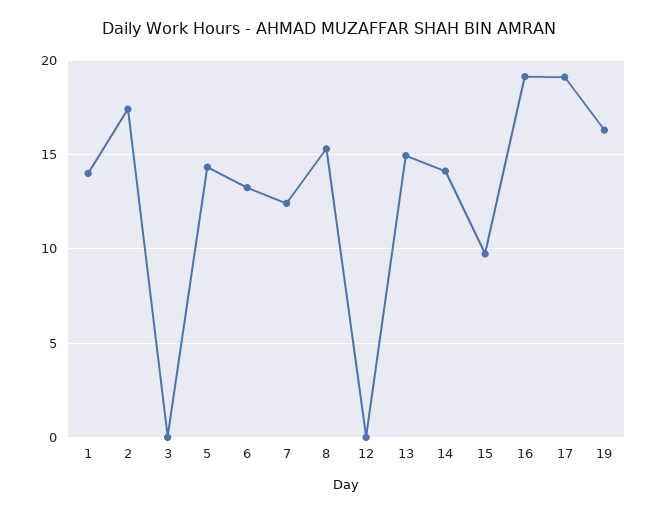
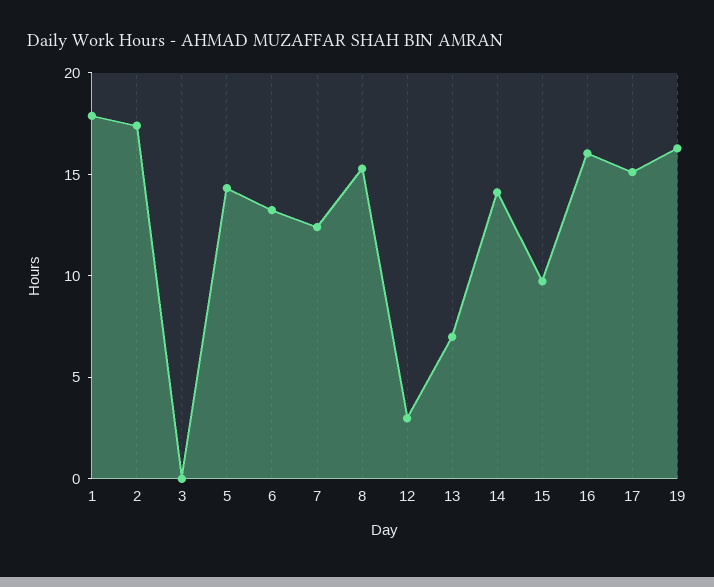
  {
-   "1": 14,
+   "1": 18,
    "2": 17.5,
    "3": 0,
    "5": 14.5,
    "6": 13,
    "7": 12.5,
    "8": 15.5,
-   "12": 0,
+   "12": 3,
-   "13": 15,
+   "13": 7,
    "14": 14,
    "15": 9.5,
-   "16": 19,
+   "16": 16,
-   "17": 19,
+   "17": 15,
    "19": 16.5
  }

